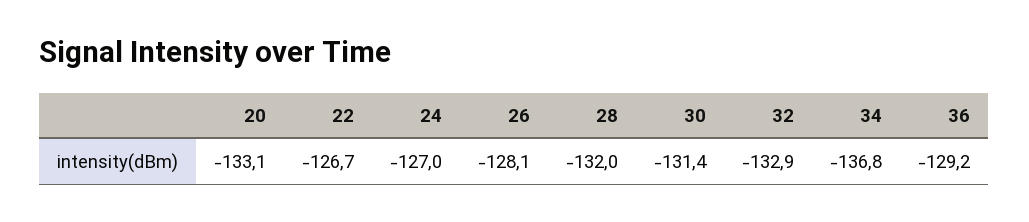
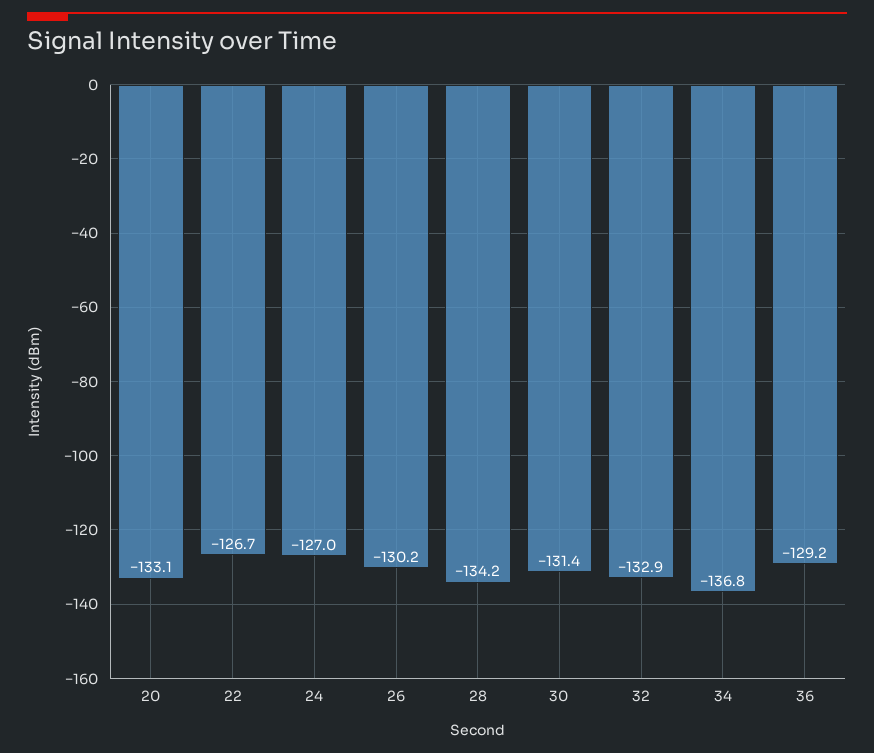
  {
    "20": -133.1,
    "22": -126.7,
    "24": -127,
-   "26": -128.1,
+   "26": -130.2,
-   "28": -132,
+   "28": -134.2,
    "30": -131.4,
    "32": -132.9,
    "34": -136.8,
    "36": -129.2
  }

